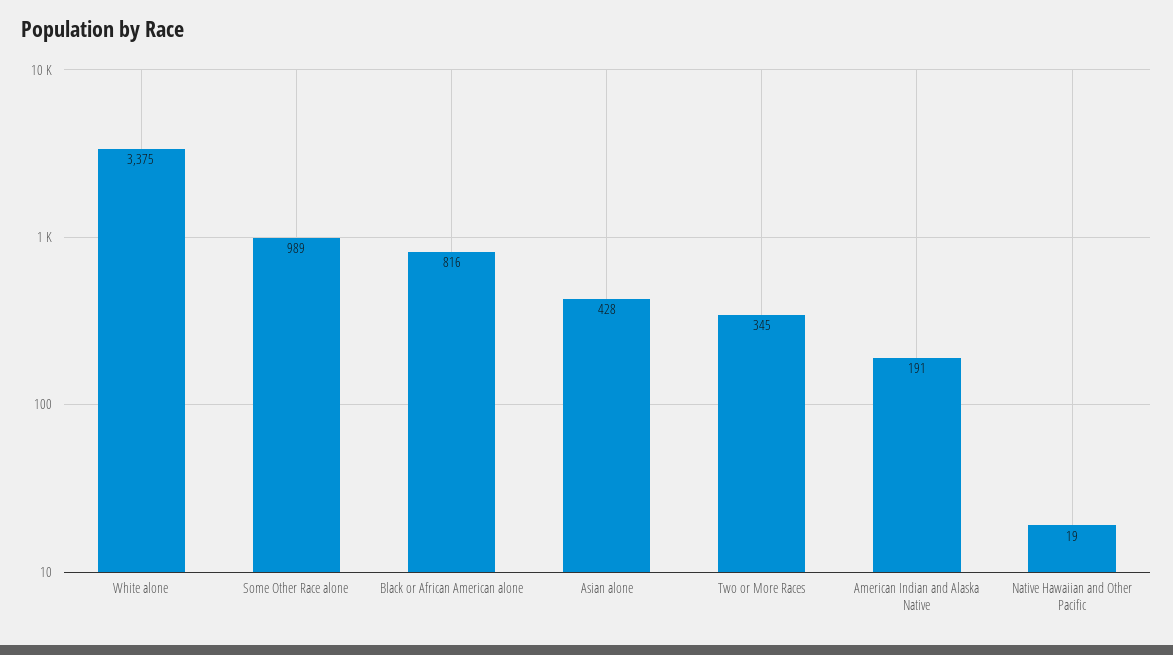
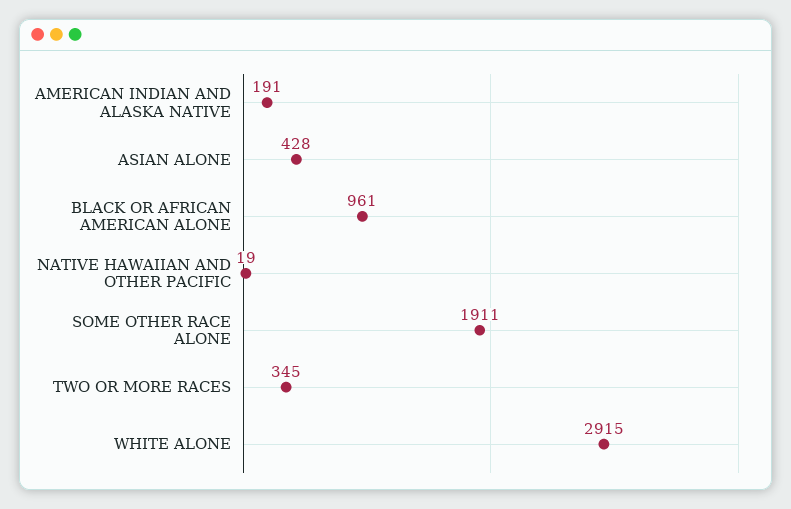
  {
-   "White alone": 3375,
+   "White alone": 2915,
-   "Some Other Race alone": 989,
+   "Some Other Race alone": 1911,
-   "Black or African American alone": 816,
+   "Black or African American alone": 961,
    "Asian alone": 428,
    "Two or More Races": 345,
    "American Indian and Alaska Native": 191,
    "Native Hawaiian and Other Pacific": 19
  }

